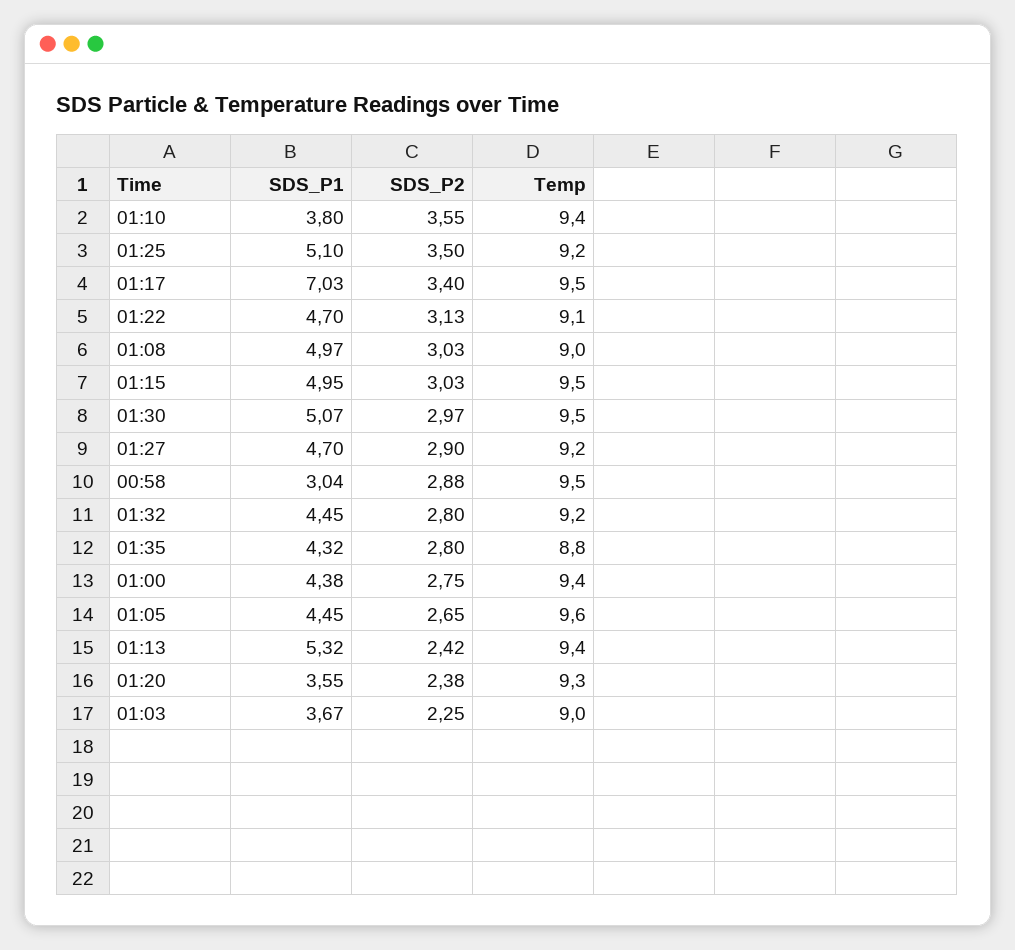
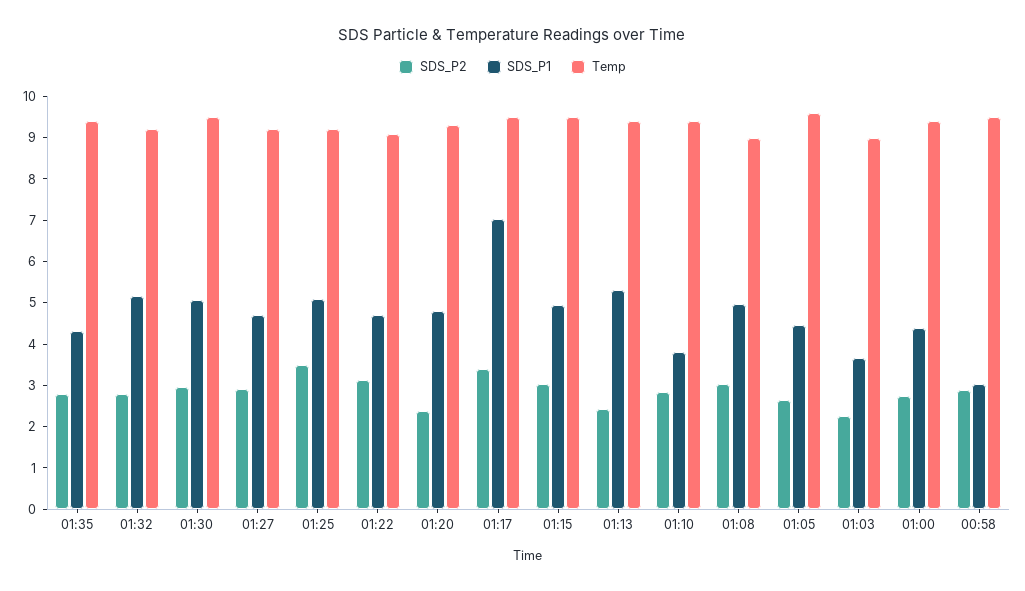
  {
    "SDS_P1": {
      "01:10": 3.8,
      "01:25": 5.1,
      "01:17": 7.03,
      "01:22": 4.7,
      "01:08": 4.97,
      "01:15": 4.95,
      "01:30": 5.07,
      "01:27": 4.7,
      "00:58": 3.04,
-     "01:32": 4.45,
+     "01:32": 5.2,
      "01:35": 4.32,
      "01:00": 4.38,
      "01:05": 4.45,
      "01:13": 5.32,
-     "01:20": 3.55,
+     "01:20": 4.8,
      "01:03": 3.67
    },
    "SDS_P2": {
-     "01:10": 3.55,
+     "01:10": 2.8,
      "01:25": 3.5,
      "01:17": 3.4,
      "01:22": 3.13,
      "01:08": 3.03,
      "01:15": 3.03,
      "01:30": 2.97,
      "01:27": 2.9,
      "00:58": 2.88,
      "01:32": 2.8,
      "01:35": 2.8,
      "01:00": 2.75,
      "01:05": 2.65,
      "01:13": 2.42,
      "01:20": 2.38,
      "01:03": 2.25
    },
    "Temp": {
      "01:10": 9.4,
      "01:25": 9.2,
      "01:17": 9.5,
      "01:22": 9.1,
      "01:08": 9,
      "01:15": 9.5,
      "01:30": 9.5,
      "01:27": 9.2,
      "00:58": 9.5,
      "01:32": 9.2,
-     "01:35": 8.8,
+     "01:35": 9.4,
      "01:00": 9.4,
      "01:05": 9.6,
      "01:13": 9.4,
      "01:20": 9.3,
      "01:03": 9
    }
  }

